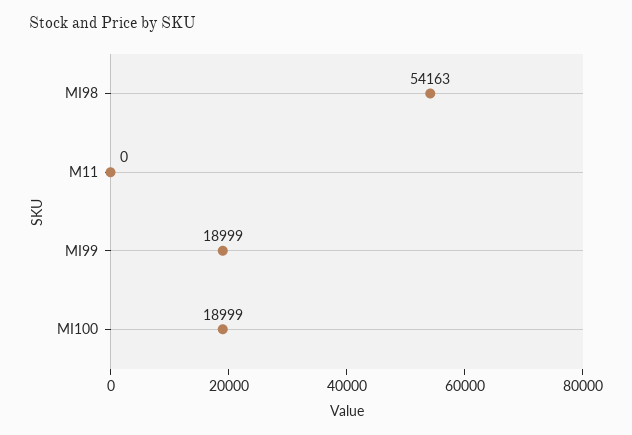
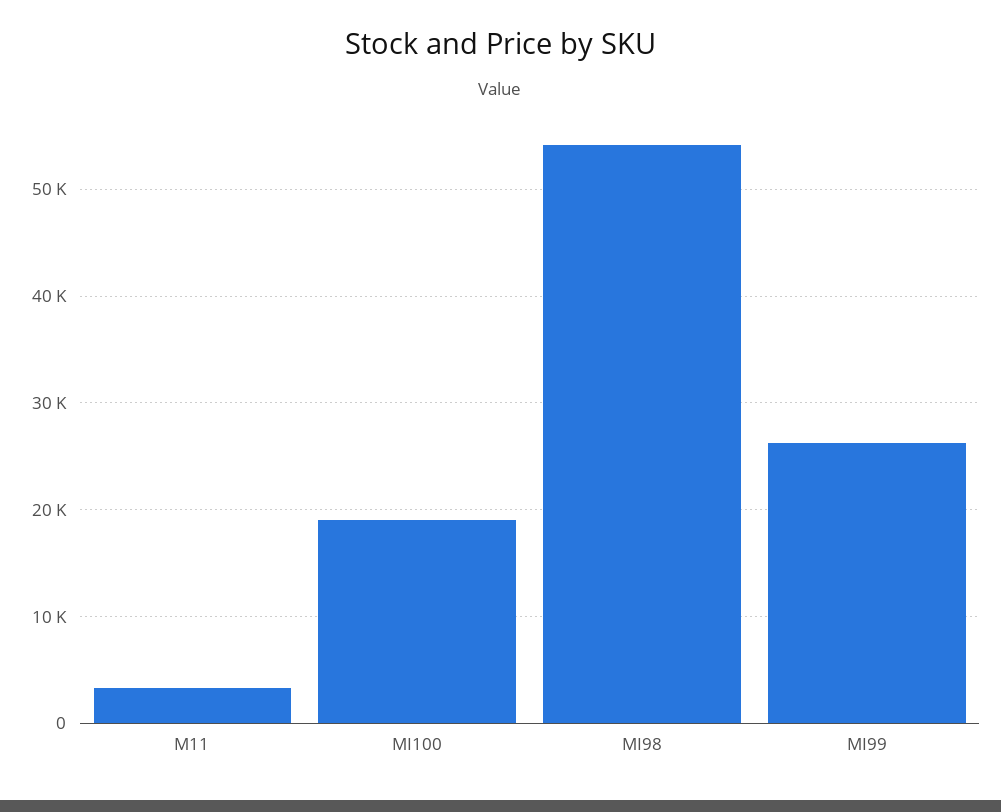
  {
    "MI98": 54163,
-   "M11": 0,
+   "M11": 3000,
-   "MI99": 18999,
+   "MI99": 26000,
    "MI100": 18999
  }

